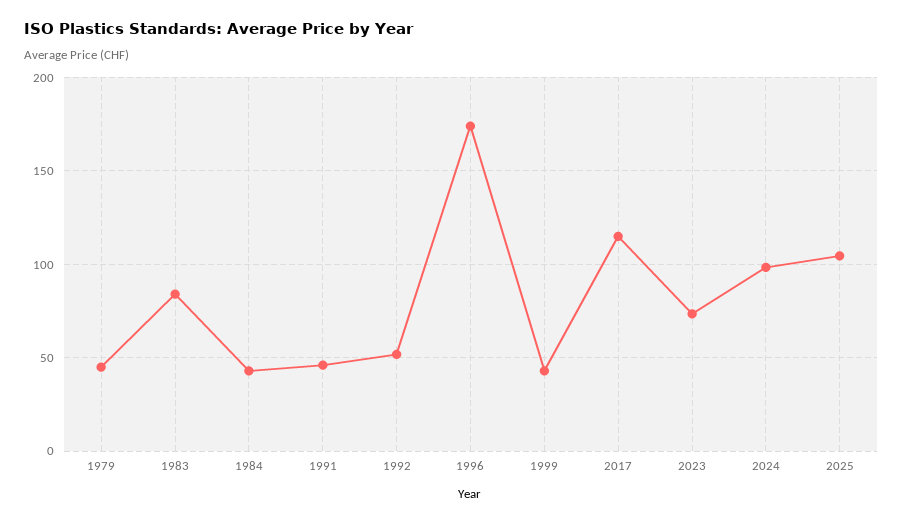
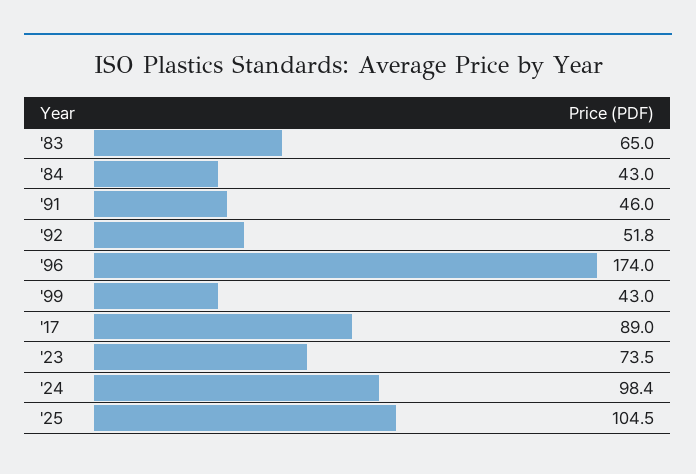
  {
-   "1979": 45,
-   "1983": 85,
+   "1983": 65,
    "1984": 43,
    "1991": 46,
    "1992": 51.8,
    "1996": 174,
    "1999": 43,
-   "2017": 115,
+   "2017": 89,
    "2023": 73.5,
    "2024": 98.4,
    "2025": 104.5
  }

